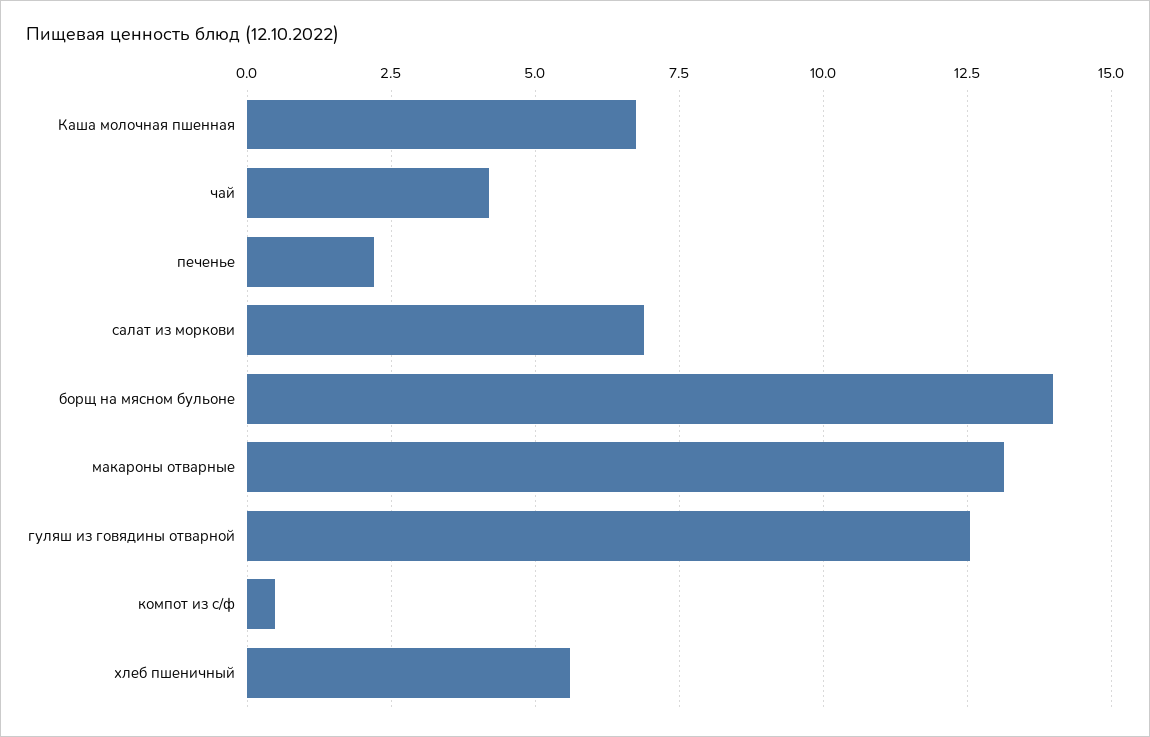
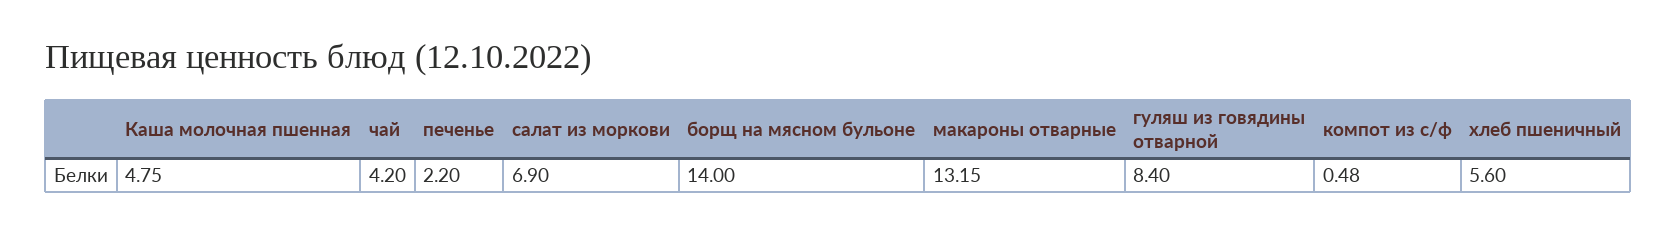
  {
-   "Каша молочная пшенная": 6.75,
+   "Каша молочная пшенная": 4.75,
    "чай": 4.2,
    "печенье": 2.2,
    "салат из моркови": 6.9,
    "борщ на мясном бульоне": 14,
    "макароны отварные": 13.15,
-   "гуляш из говядины отварной": 12.5,
+   "гуляш из говядины отварной": 8.4,
    "компот из с/ф": 0.48,
    "хлеб пшеничный": 5.6
  }

